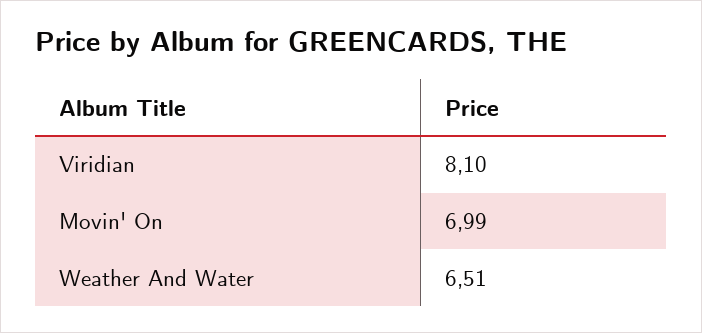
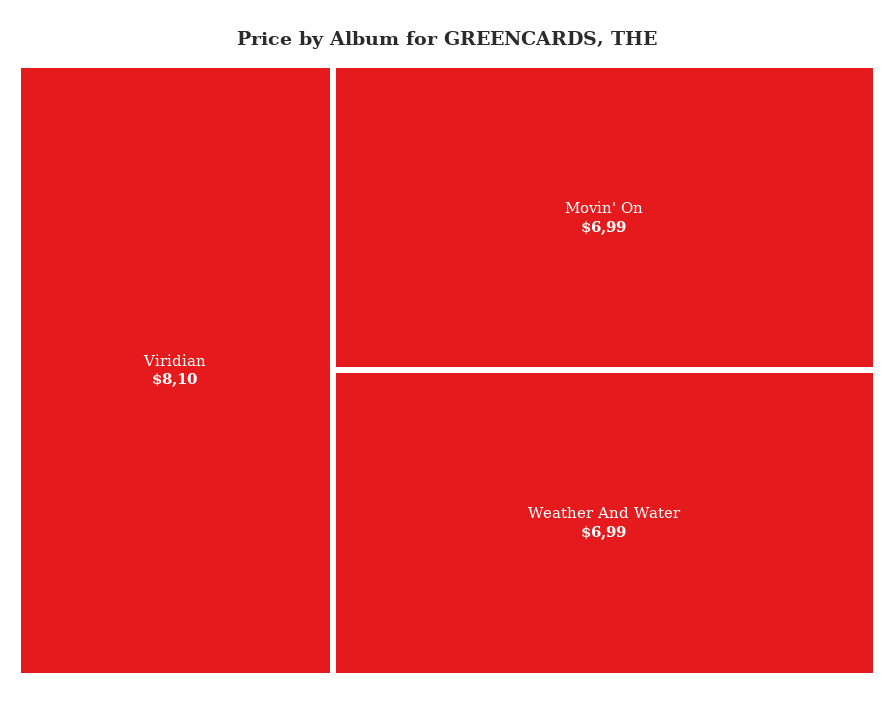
  {
    "Viridian": 8.1,
    "Movin' On": 6.99,
-   "Weather And Water": 6.51
+   "Weather And Water": 6.99
  }

